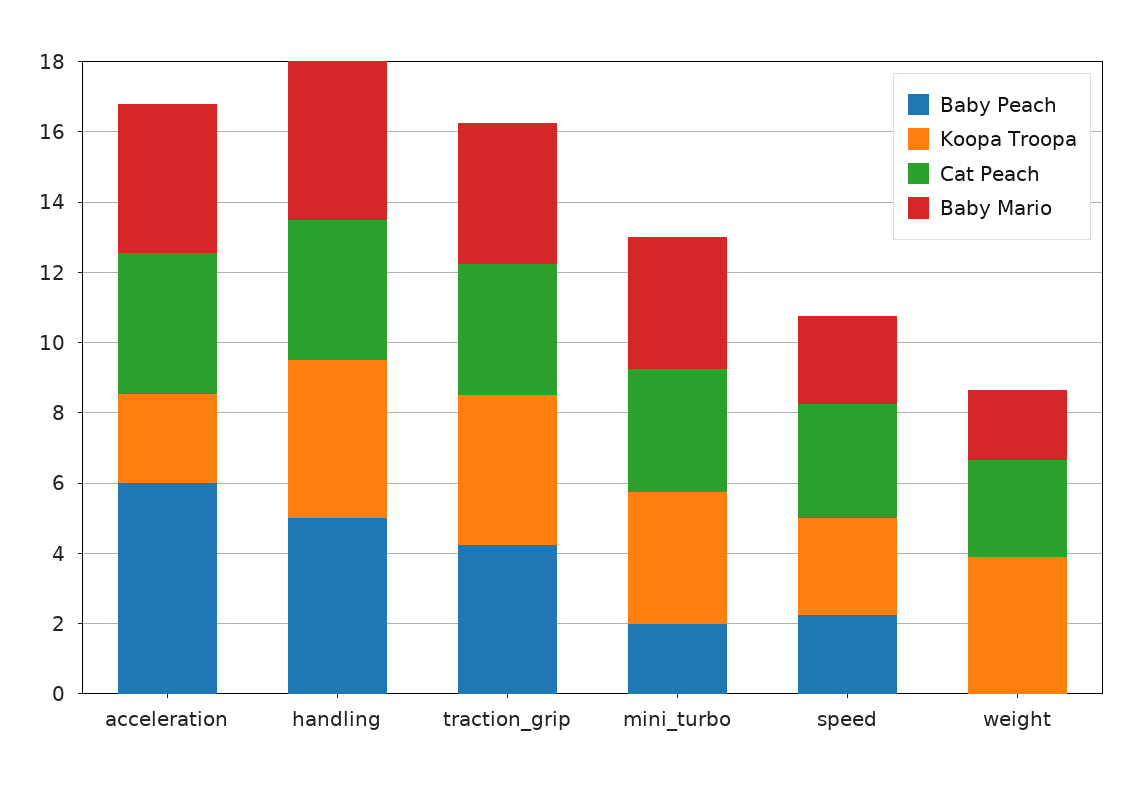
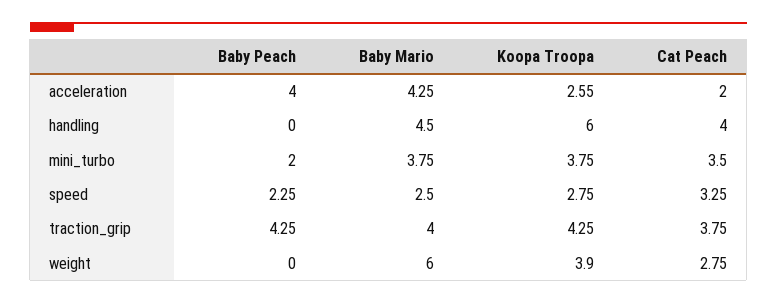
  {
    "Baby Peach": {
-     "acceleration": 6,
+     "acceleration": 4,
-     "handling": 5,
+     "handling": 0,
      "traction_grip": 4.25,
      "mini_turbo": 2,
      "speed": 2.25,
      "weight": 0
    },
    "Koopa Troopa": {
      "acceleration": 2.55,
-     "handling": 4.5,
+     "handling": 6,
      "traction_grip": 4.25,
      "mini_turbo": 3.75,
      "speed": 2.75,
      "weight": 3.9
    },
    "Cat Peach": {
-     "acceleration": 4,
+     "acceleration": 2,
      "handling": 4,
      "traction_grip": 3.75,
      "mini_turbo": 3.5,
      "speed": 3.25,
      "weight": 2.75
    },
    "Baby Mario": {
      "acceleration": 4.25,
      "handling": 4.5,
      "traction_grip": 4,
      "mini_turbo": 3.75,
      "speed": 2.5,
-     "weight": 2
+     "weight": 6
    }
  }

